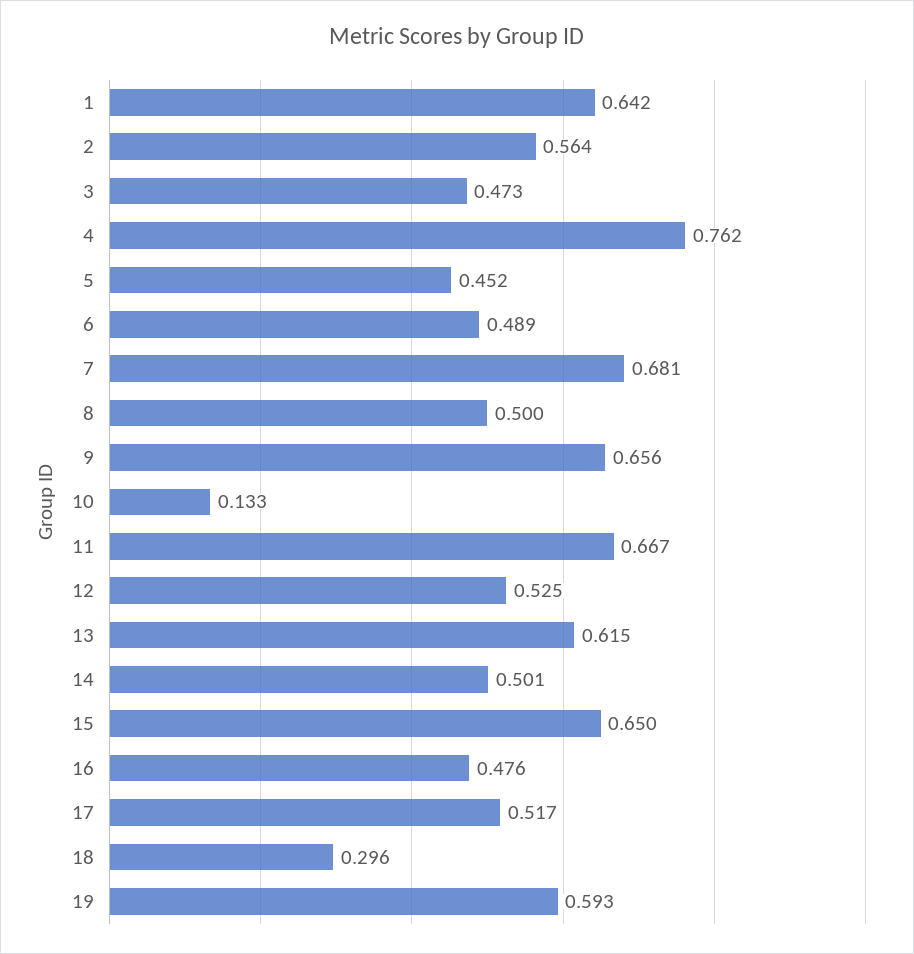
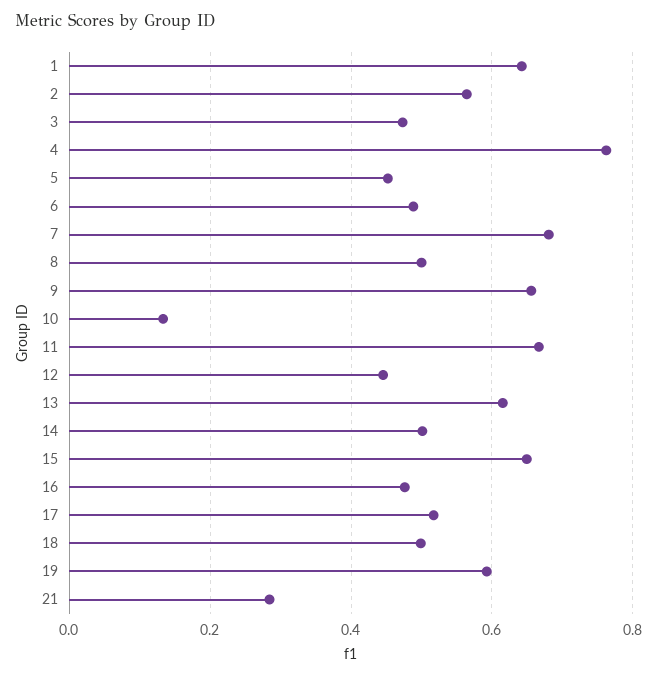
  {
    "1": 0.642,
    "2": 0.564,
    "3": 0.473,
    "4": 0.762,
    "5": 0.452,
    "6": 0.489,
    "7": 0.681,
    "8": 0.5,
    "9": 0.656,
    "10": 0.133,
    "11": 0.667,
-   "12": 0.525,
+   "12": 0.44,
    "13": 0.615,
    "14": 0.501,
    "15": 0.65,
    "16": 0.476,
    "17": 0.517,
-   "18": 0.296,
+   "18": 0.5,
-   "19": 0.593
+   "19": 0.593,
+   "21": 0.28
  }

